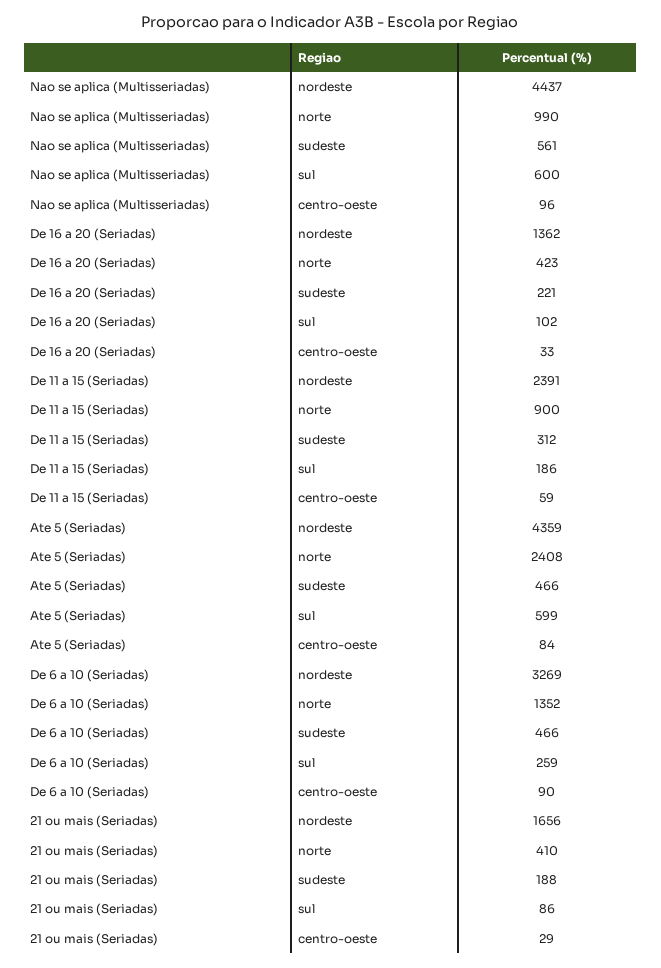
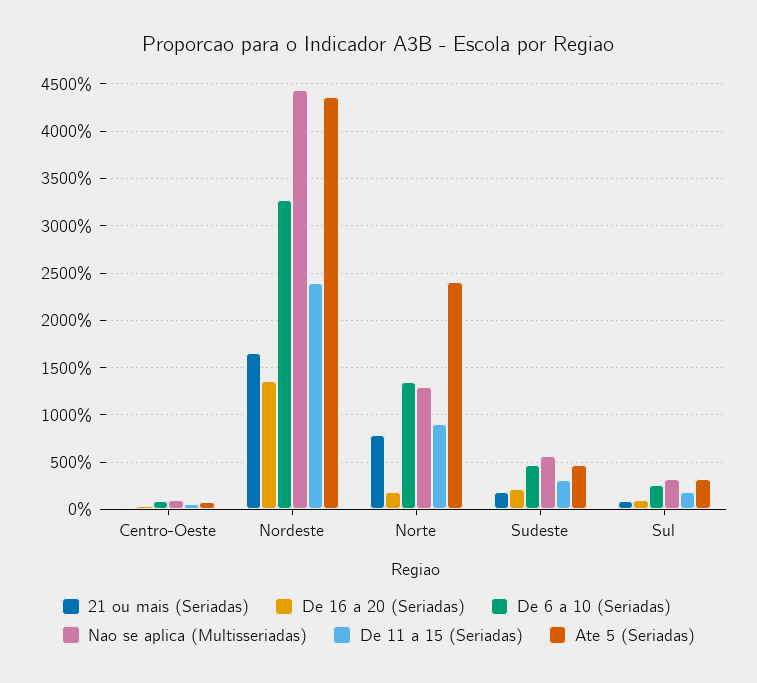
  {
    "Nao se aplica (Multisseriadas)": {
      "nordeste": 4437,
-     "norte": 990,
+     "norte": 1300,
      "sudeste": 561,
-     "sul": 600,
+     "sul": 300,
      "centro-oeste": 96
    },
    "De 16 a 20 (Seriadas)": {
      "nordeste": 1362,
-     "norte": 423,
+     "norte": 200,
      "sudeste": 221,
      "sul": 102,
      "centro-oeste": 33
    },
    "De 11 a 15 (Seriadas)": {
      "nordeste": 2391,
      "norte": 900,
      "sudeste": 312,
      "sul": 186,
      "centro-oeste": 59
    },
    "Ate 5 (Seriadas)": {
      "nordeste": 4359,
      "norte": 2408,
      "sudeste": 466,
-     "sul": 599,
+     "sul": 300,
      "centro-oeste": 84
    },
    "De 6 a 10 (Seriadas)": {
      "nordeste": 3269,
      "norte": 1352,
      "sudeste": 466,
      "sul": 259,
      "centro-oeste": 90
    },
    "21 ou mais (Seriadas)": {
      "nordeste": 1656,
-     "norte": 410,
+     "norte": 800,
      "sudeste": 188,
      "sul": 86,
      "centro-oeste": 29
    }
  }

